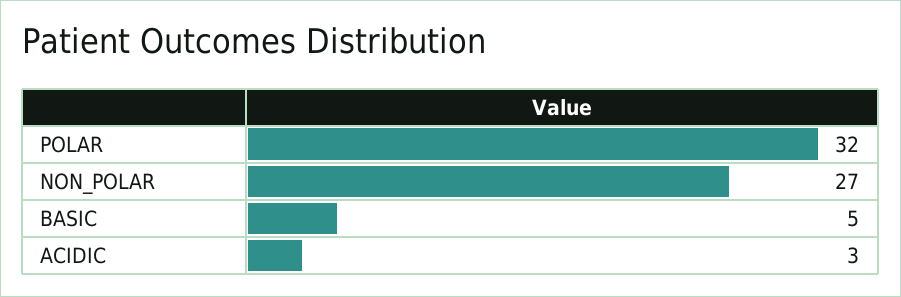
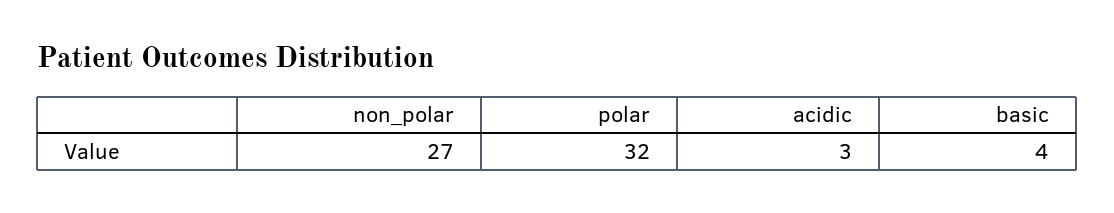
  {
    "POLAR": 32,
    "NON_POLAR": 27,
-   "BASIC": 5,
+   "BASIC": 4,
    "ACIDIC": 3
  }

